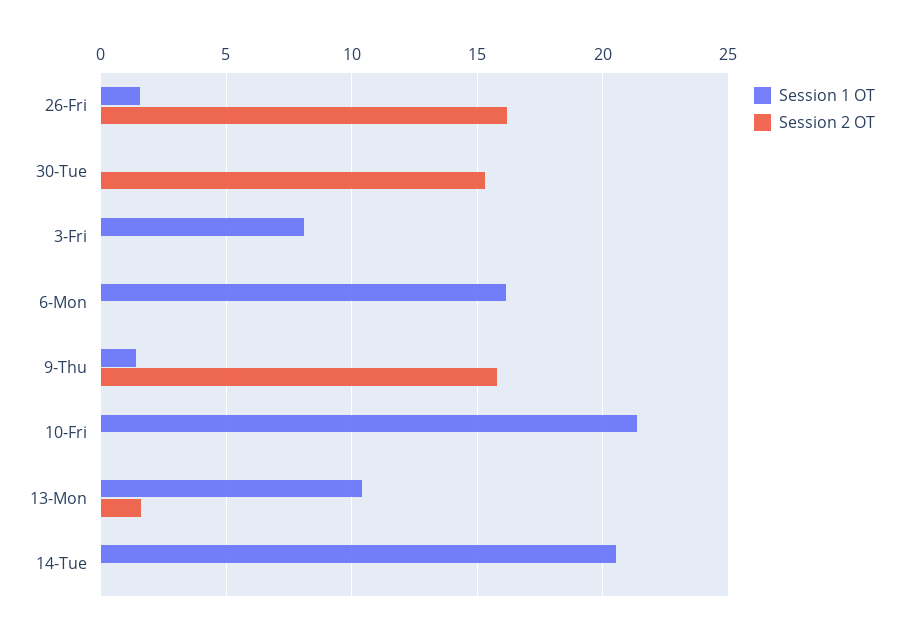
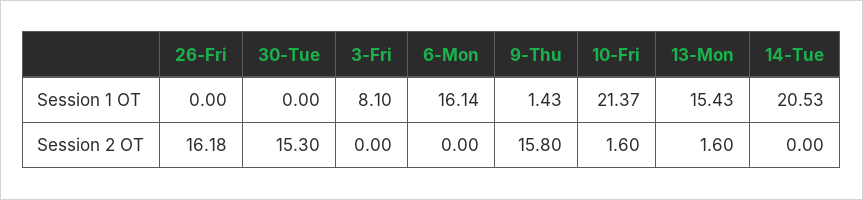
  {
    "Session 1 OT": {
-     "26-Fri": 1.5,
+     "26-Fri": 0,
      "30-Tue": 0,
      "3-Fri": 8.1,
      "6-Mon": 16.14,
      "9-Thu": 1.43,
      "10-Fri": 21.37,
-     "13-Mon": 10.5,
+     "13-Mon": 15.43,
      "14-Tue": 20.53
    },
    "Session 2 OT": {
      "26-Fri": 16.18,
      "30-Tue": 15.3,
      "3-Fri": 0,
      "6-Mon": 0,
      "9-Thu": 15.8,
-     "10-Fri": 0,
+     "10-Fri": 1.6,
      "13-Mon": 1.6,
      "14-Tue": 0
    }
  }

